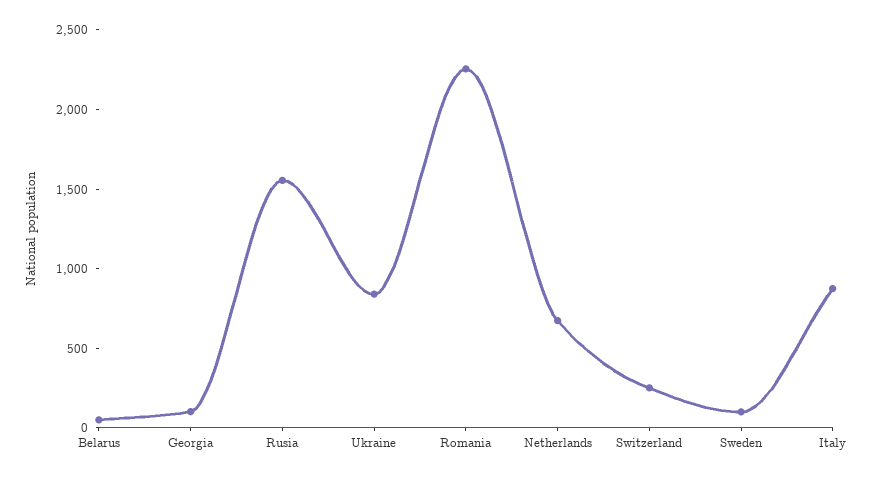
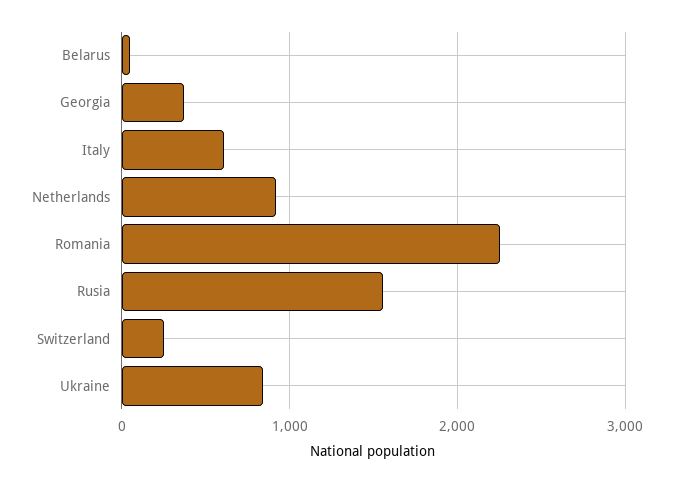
  {
    "Belarus": 100,
-   "Georgia": 100,
+   "Georgia": 400,
    "Rusia": 1600,
    "Ukraine": 800,
    "Romania": 2300,
-   "Netherlands": 700,
+   "Netherlands": 900,
    "Switzerland": 300,
-   "Sweden": 100,
-   "Italy": 900
+   "Italy": 600
  }

